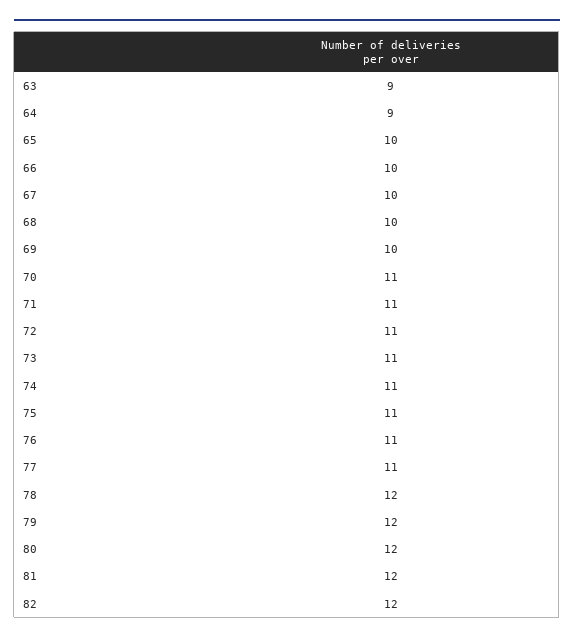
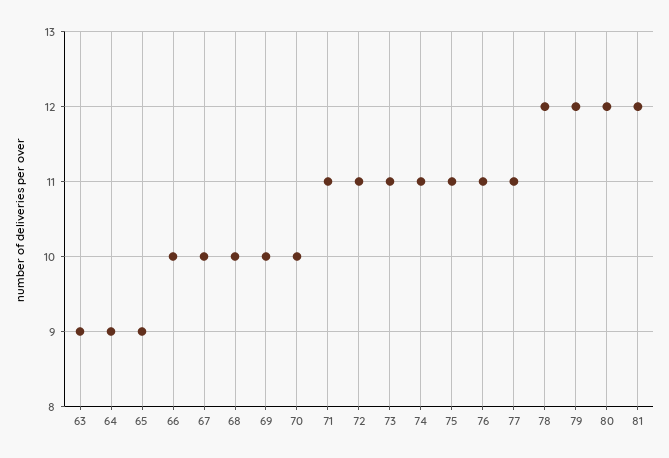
  {
    "63": 9,
    "64": 9,
-   "65": 10,
+   "65": 9,
    "66": 10,
    "67": 10,
    "68": 10,
    "69": 10,
-   "70": 11,
+   "70": 10,
    "71": 11,
    "72": 11,
    "73": 11,
    "74": 11,
    "75": 11,
    "76": 11,
    "77": 11,
    "78": 12,
    "79": 12,
    "80": 12,
-   "81": 12,
+   "81": 12
-   "82": 12
  }

